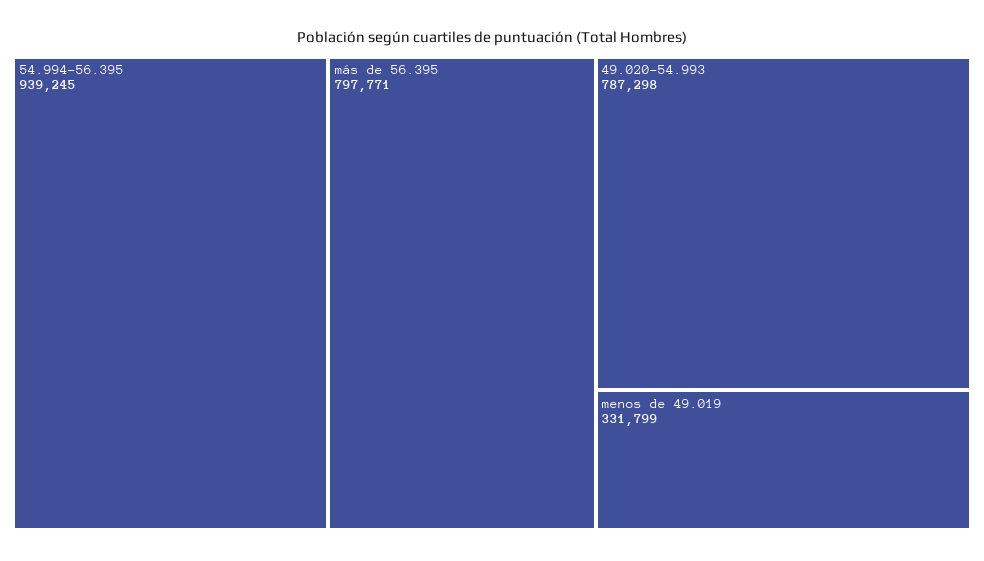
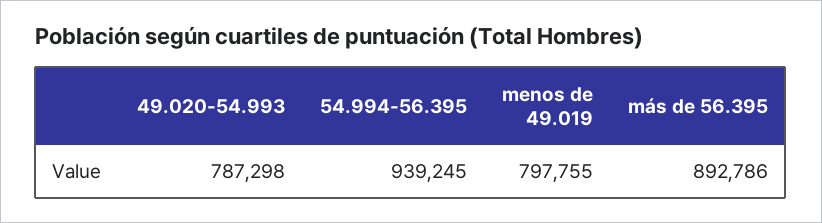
  {
    "54.994-56.395": 939245,
-   "más de 56.395": 797771,
+   "más de 56.395": 892786,
    "49.020-54.993": 787298,
-   "menos de 49.019": 331799
+   "menos de 49.019": 797755
  }

